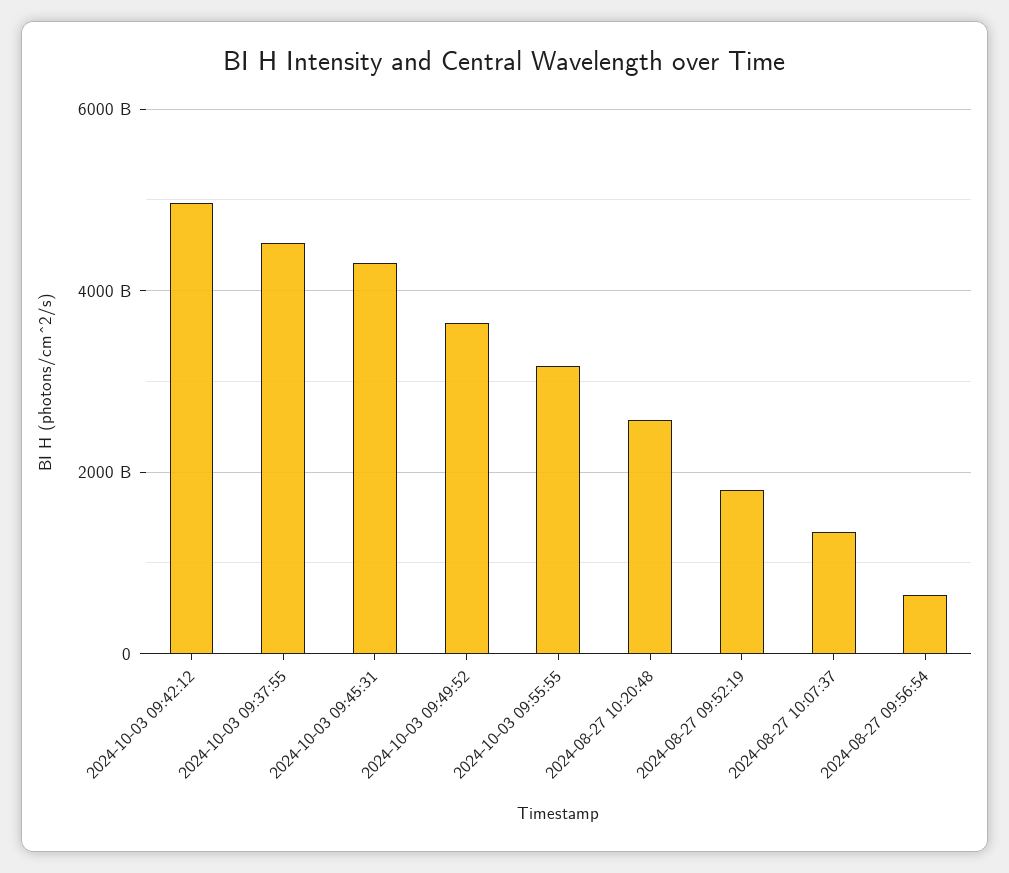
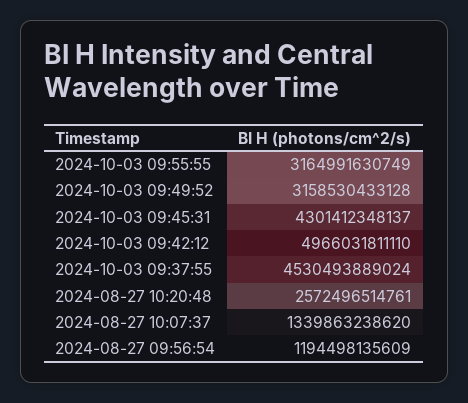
  {
    "2024-10-03 09:42:12": 4966031811110,
    "2024-10-03 09:37:55": 4530493889024,
    "2024-10-03 09:45:31": 4301412348137,
-   "2024-10-03 09:49:52": 3600000000000,
+   "2024-10-03 09:49:52": 3158530433128,
    "2024-10-03 09:55:55": 3164991630749,
    "2024-08-27 10:20:48": 2572496514761,
-   "2024-08-27 09:52:19": 1800000000000,
    "2024-08-27 10:07:37": 1339863238620,
-   "2024-08-27 09:56:54": 600000000000
+   "2024-08-27 09:56:54": 1194498135609
  }

